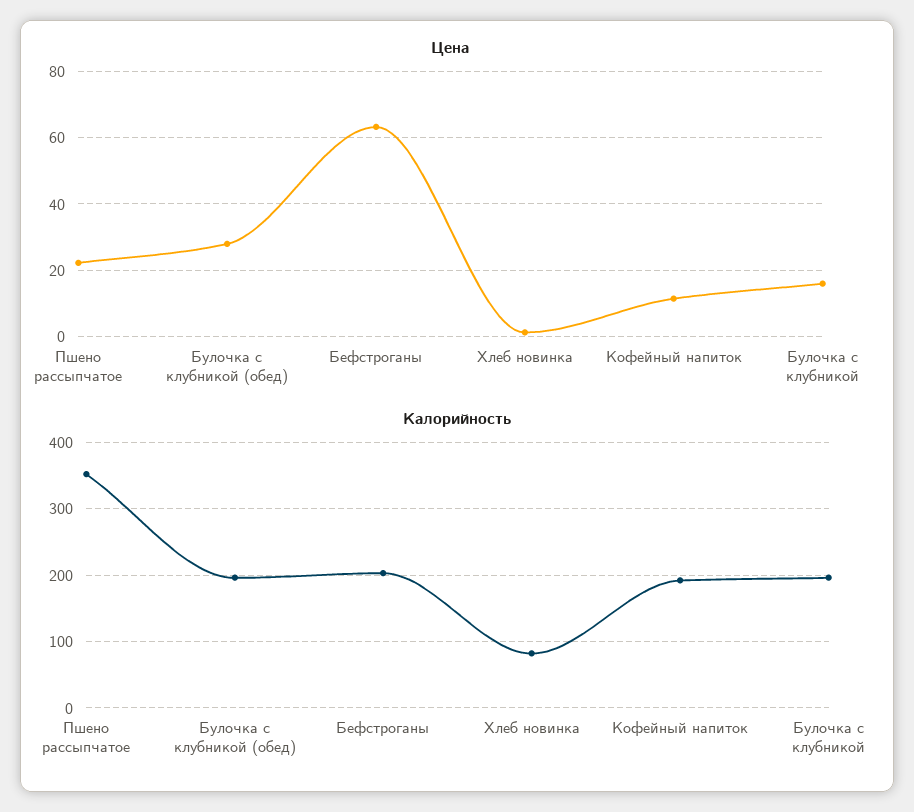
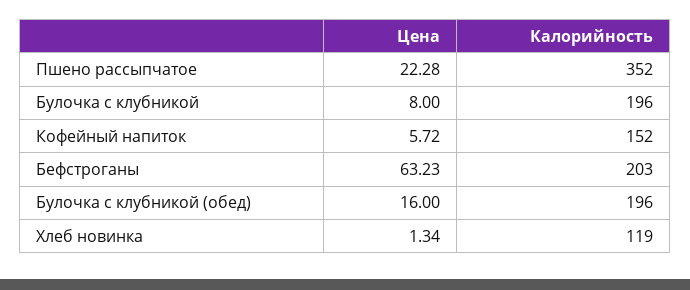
  {
    "Цена": {
      "Пшено рассыпчатое": 22.28,
-     "Булочка с клубникой (обед)": 28,
+     "Булочка с клубникой (обед)": 16,
      "Бефстроганы": 63.23,
      "Хлеб новинка": 1.34,
-     "Кофейный напиток": 12,
+     "Кофейный напиток": 5.72,
-     "Булочка с клубникой": 16
+     "Булочка с клубникой": 8
    },
    "Калорийность": {
      "Пшено рассыпчатое": 352,
      "Булочка с клубникой (обед)": 196,
      "Бефстроганы": 203,
-     "Хлеб новинка": 80,
+     "Хлеб новинка": 119,
-     "Кофейный напиток": 190,
+     "Кофейный напиток": 152,
      "Булочка с клубникой": 196
    }
  }

